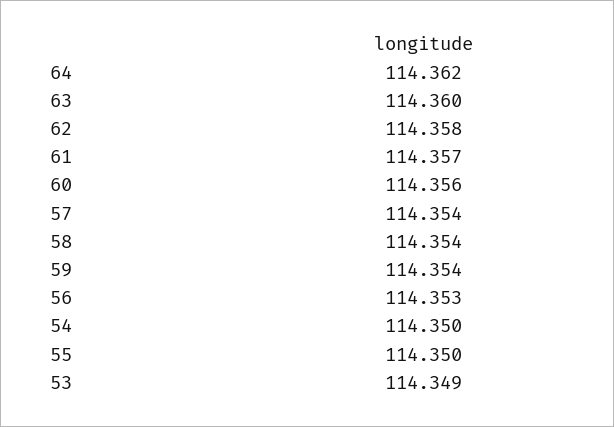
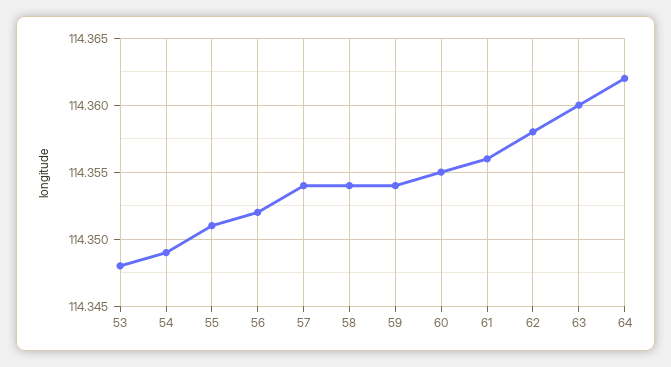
  {
    "64": 114.362,
    "63": 114.36,
    "62": 114.358,
-   "61": 114.357,
+   "61": 114.356,
-   "60": 114.356,
+   "60": 114.355,
    "57": 114.354,
    "58": 114.354,
    "59": 114.354,
-   "56": 114.353,
+   "56": 114.352,
-   "54": 114.35,
+   "54": 114.349,
-   "55": 114.35,
+   "55": 114.351,
-   "53": 114.349
+   "53": 114.348
  }

